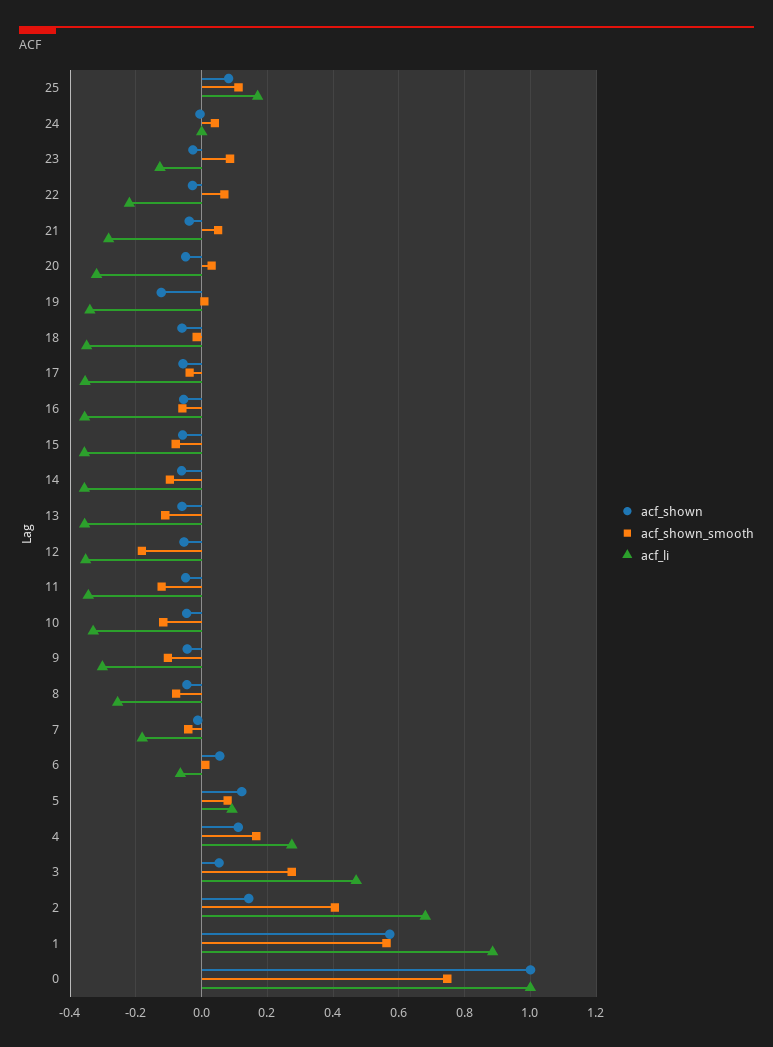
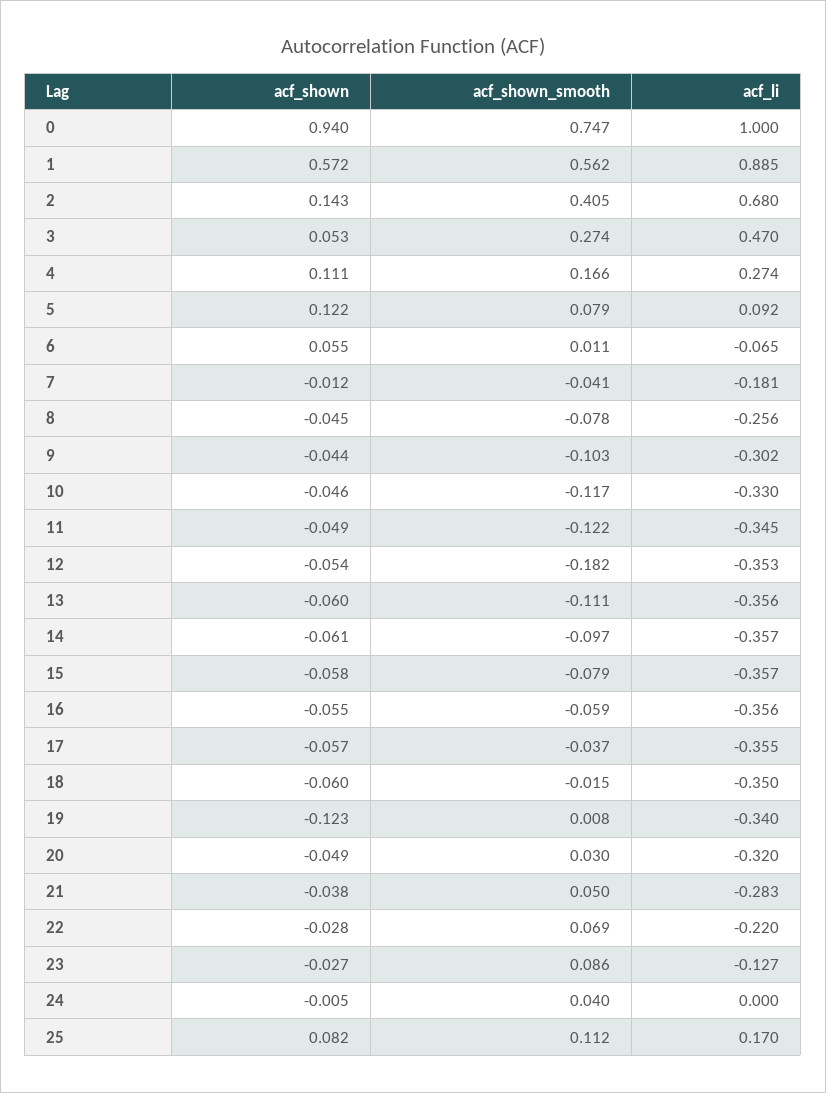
  {
    "acf_shown": {
      "25": 0.082,
      "24": -0.005,
      "23": -0.027,
      "22": -0.028,
      "21": -0.038,
      "20": -0.049,
      "19": -0.123,
      "18": -0.06,
      "17": -0.057,
      "16": -0.055,
      "15": -0.058,
      "14": -0.061,
      "13": -0.06,
      "12": -0.054,
      "11": -0.049,
      "10": -0.046,
      "9": -0.044,
      "8": -0.045,
      "7": -0.012,
      "6": 0.055,
      "5": 0.122,
      "4": 0.111,
      "3": 0.053,
      "2": 0.143,
      "1": 0.572,
-     "0": 1
+     "0": 0.94
    },
    "acf_shown_smooth": {
      "25": 0.112,
      "24": 0.04,
      "23": 0.086,
      "22": 0.069,
      "21": 0.05,
      "20": 0.03,
      "19": 0.008,
      "18": -0.015,
      "17": -0.037,
      "16": -0.059,
      "15": -0.079,
      "14": -0.097,
      "13": -0.111,
      "12": -0.182,
      "11": -0.122,
      "10": -0.117,
      "9": -0.103,
      "8": -0.078,
      "7": -0.041,
      "6": 0.011,
      "5": 0.079,
      "4": 0.166,
      "3": 0.274,
      "2": 0.405,
      "1": 0.562,
      "0": 0.747
    },
    "acf_li": {
      "25": 0.17,
      "24": 0,
      "23": -0.127,
      "22": -0.22,
      "21": -0.283,
      "20": -0.32,
      "19": -0.34,
      "18": -0.35,
      "17": -0.355,
      "16": -0.356,
      "15": -0.357,
      "14": -0.357,
      "13": -0.356,
      "12": -0.353,
      "11": -0.345,
      "10": -0.33,
      "9": -0.302,
      "8": -0.256,
      "7": -0.181,
      "6": -0.065,
      "5": 0.092,
      "4": 0.274,
      "3": 0.47,
      "2": 0.68,
      "1": 0.885,
      "0": 1
    }
  }

